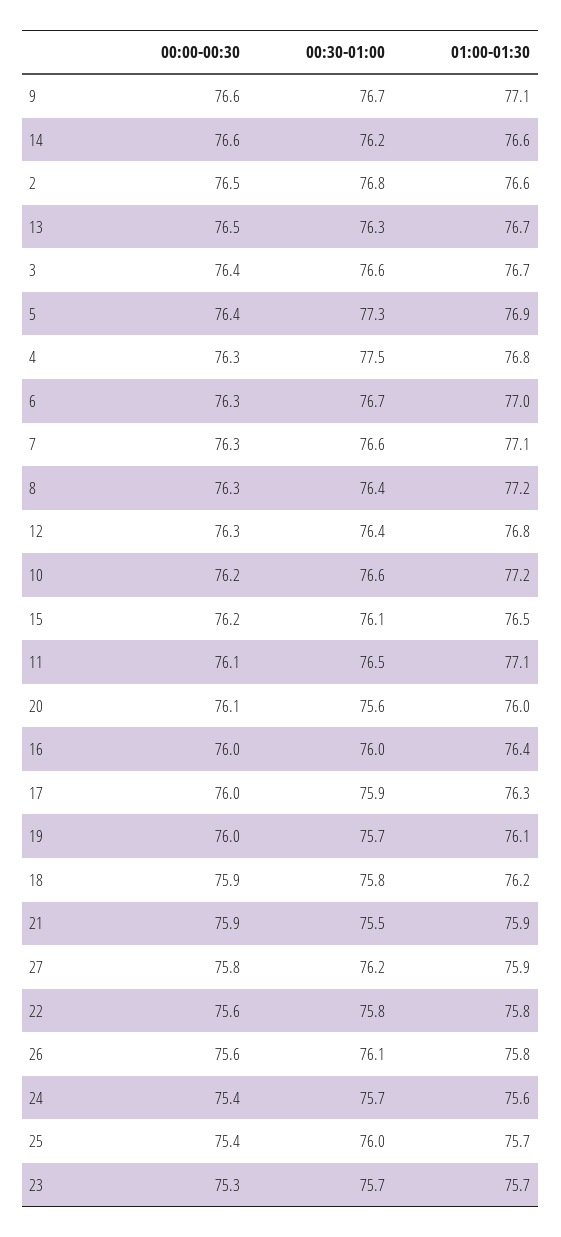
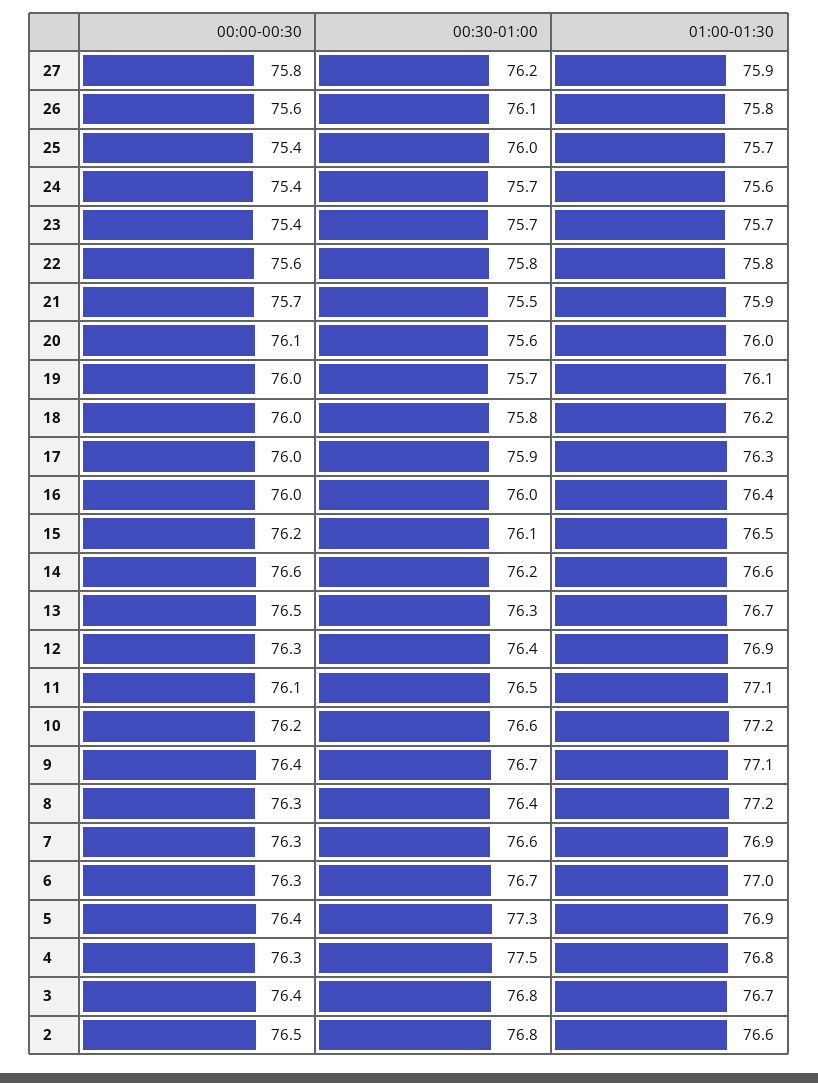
  {
    "00:00-00:30": {
-     "9": 76.6,
+     "9": 76.4,
      "14": 76.6,
      "2": 76.5,
      "13": 76.5,
      "3": 76.4,
      "5": 76.4,
      "4": 76.3,
      "6": 76.3,
      "7": 76.3,
      "8": 76.3,
      "12": 76.3,
      "10": 76.2,
      "15": 76.2,
      "11": 76.1,
      "20": 76.1,
      "16": 76,
      "17": 76,
      "19": 76,
-     "18": 75.9,
+     "18": 76,
-     "21": 75.9,
+     "21": 75.7,
      "27": 75.8,
      "22": 75.6,
      "26": 75.6,
      "24": 75.4,
      "25": 75.4,
-     "23": 75.3
+     "23": 75.4
    },
    "00:30-01:00": {
      "9": 76.7,
      "14": 76.2,
      "2": 76.8,
      "13": 76.3,
-     "3": 76.6,
+     "3": 76.8,
      "5": 77.3,
      "4": 77.5,
      "6": 76.7,
      "7": 76.6,
      "8": 76.4,
      "12": 76.4,
      "10": 76.6,
      "15": 76.1,
      "11": 76.5,
      "20": 75.6,
      "16": 76,
      "17": 75.9,
      "19": 75.7,
      "18": 75.8,
      "21": 75.5,
      "27": 76.2,
      "22": 75.8,
      "26": 76.1,
      "24": 75.7,
      "25": 76,
      "23": 75.7
    },
    "01:00-01:30": {
      "9": 77.1,
      "14": 76.6,
      "2": 76.6,
      "13": 76.7,
      "3": 76.7,
      "5": 76.9,
      "4": 76.8,
      "6": 77,
-     "7": 77.1,
+     "7": 76.9,
      "8": 77.2,
-     "12": 76.8,
+     "12": 76.9,
      "10": 77.2,
      "15": 76.5,
      "11": 77.1,
      "20": 76,
      "16": 76.4,
      "17": 76.3,
      "19": 76.1,
      "18": 76.2,
      "21": 75.9,
      "27": 75.9,
      "22": 75.8,
      "26": 75.8,
      "24": 75.6,
      "25": 75.7,
      "23": 75.7
    }
  }

